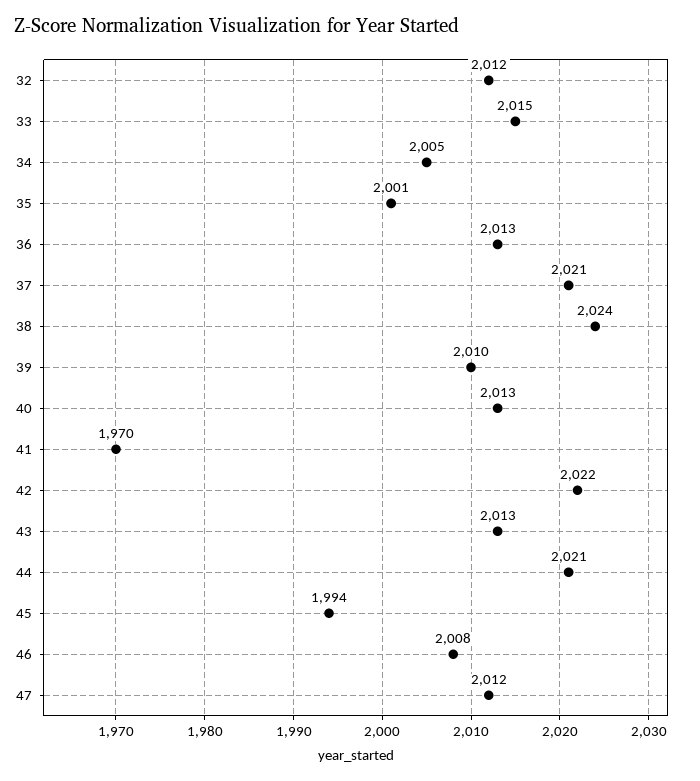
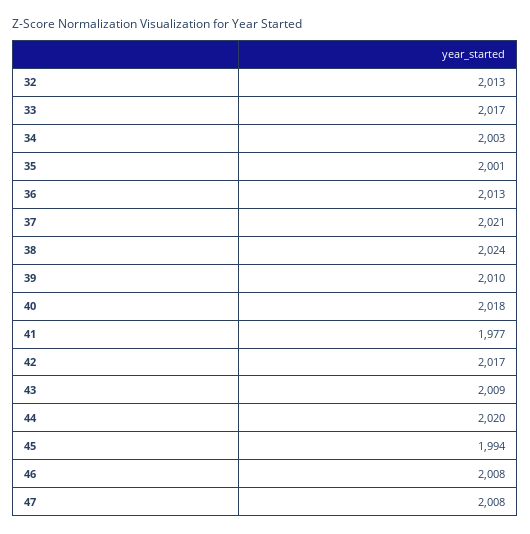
  {
-   "32": 2012,
+   "32": 2013,
-   "33": 2015,
+   "33": 2017,
-   "34": 2005,
+   "34": 2003,
    "35": 2001,
    "36": 2013,
    "37": 2021,
    "38": 2024,
    "39": 2010,
-   "40": 2013,
+   "40": 2018,
-   "41": 1970,
+   "41": 1977,
-   "42": 2022,
+   "42": 2017,
-   "43": 2013,
+   "43": 2009,
-   "44": 2021,
+   "44": 2020,
    "45": 1994,
    "46": 2008,
-   "47": 2012
+   "47": 2008
  }

